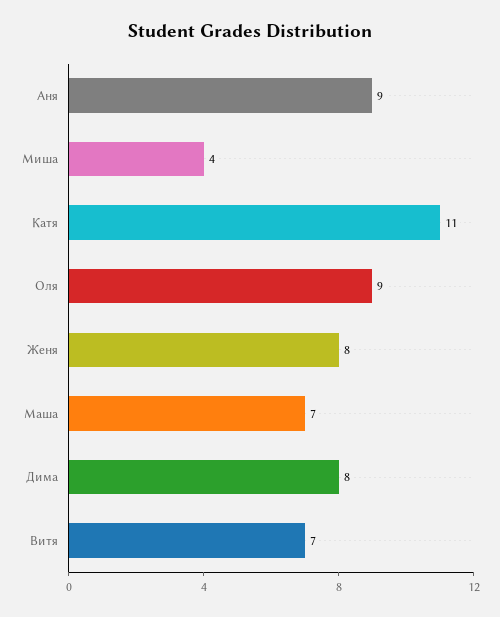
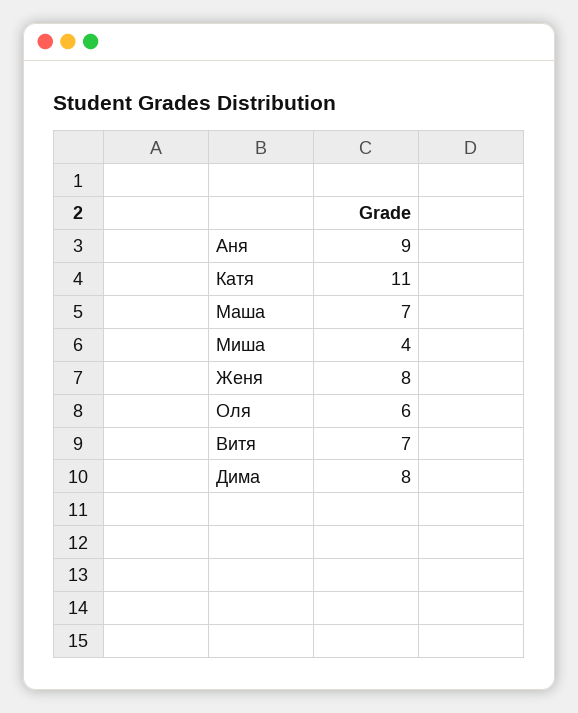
  {
    "Аня": 9,
    "Миша": 4,
    "Катя": 11,
-   "Оля": 9,
+   "Оля": 6,
    "Женя": 8,
    "Маша": 7,
    "Дима": 8,
    "Витя": 7
  }

